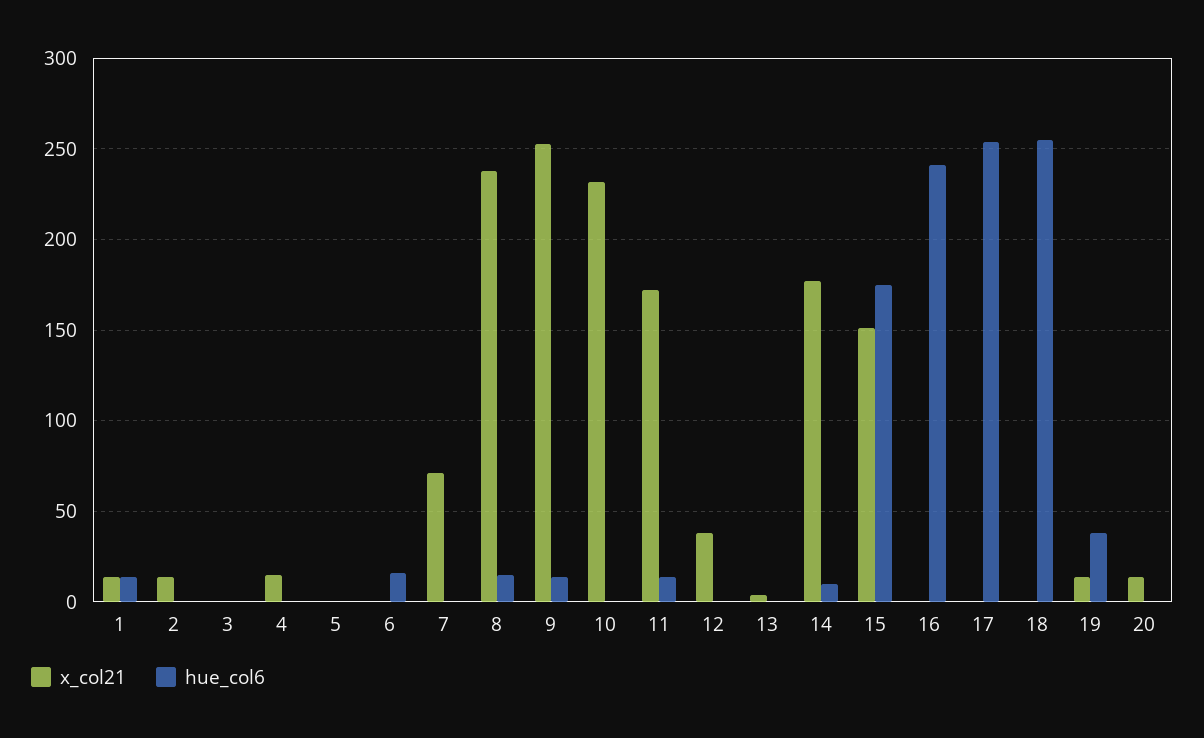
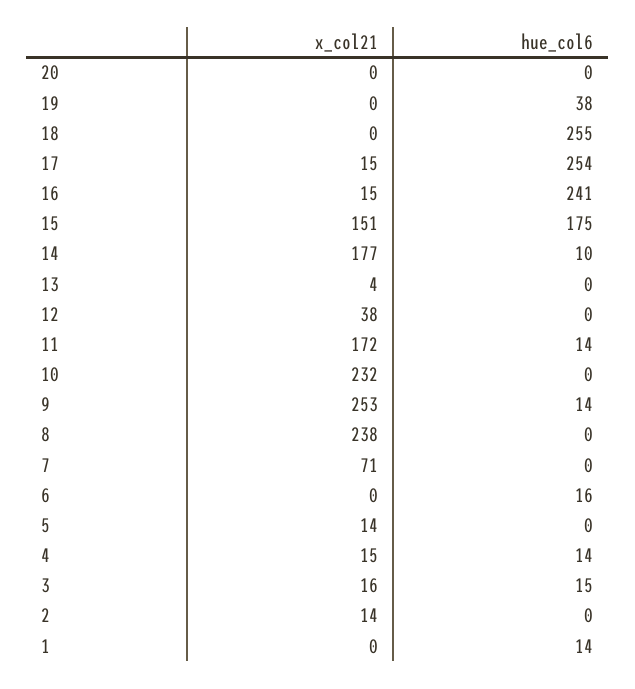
  {
    "x_col21": {
-     "1": 15,
+     "1": 0,
      "2": 14,
-     "3": 0,
+     "3": 16,
      "4": 15,
-     "5": 0,
+     "5": 14,
      "6": 0,
      "7": 71,
      "8": 238,
      "9": 253,
      "10": 232,
      "11": 172,
      "12": 38,
      "13": 4,
      "14": 177,
      "15": 151,
-     "16": 0,
+     "16": 15,
-     "17": 0,
+     "17": 15,
      "18": 0,
-     "19": 15,
+     "19": 0,
-     "20": 15
+     "20": 0
    },
    "hue_col6": {
      "1": 14,
      "2": 0,
-     "3": 0,
+     "3": 15,
-     "4": 0,
+     "4": 14,
      "5": 0,
      "6": 16,
      "7": 0,
-     "8": 15,
+     "8": 0,
      "9": 14,
      "10": 0,
      "11": 14,
      "12": 0,
      "13": 0,
      "14": 10,
      "15": 175,
      "16": 241,
      "17": 254,
      "18": 255,
      "19": 38,
      "20": 0
    }
  }

